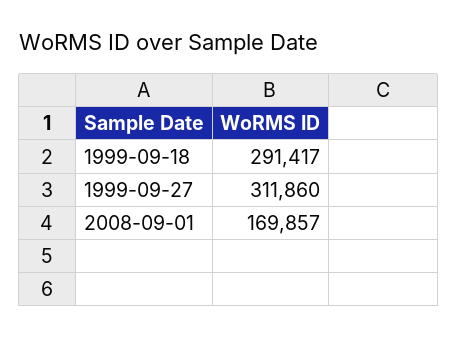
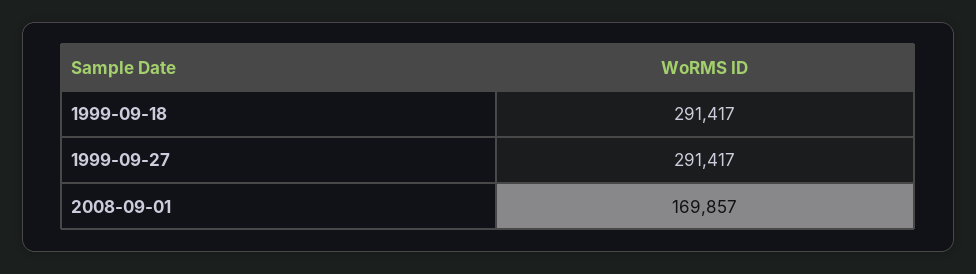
  {
    "1999-09-18": 291417,
-   "1999-09-27": 311860,
+   "1999-09-27": 291417,
    "2008-09-01": 169857
  }

